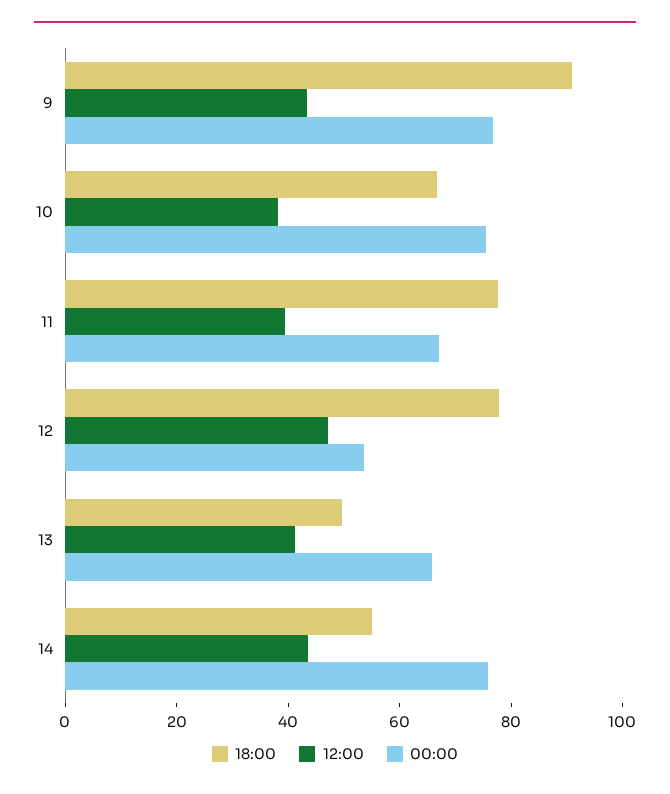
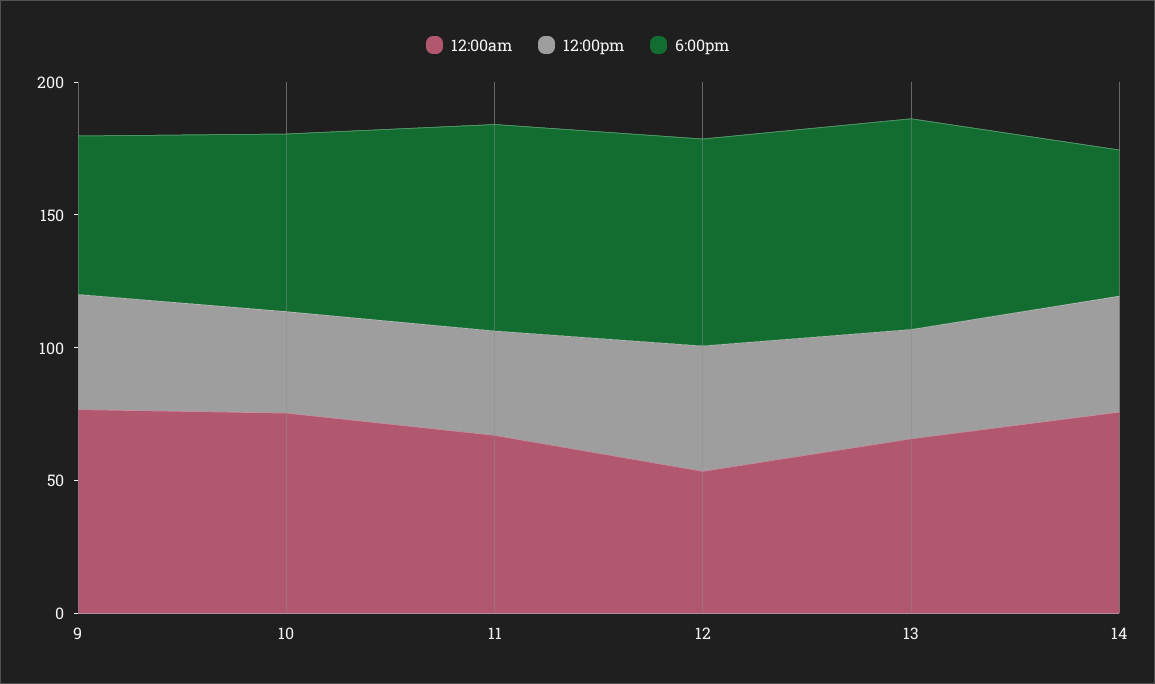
  {
    "18:00": {
-     "9": 90,
+     "9": 60,
      "10": 65,
      "11": 80,
      "12": 80,
-     "13": 50,
+     "13": 80,
      "14": 55
    },
    "12:00": {
      "9": 45,
      "10": 40,
      "11": 40,
      "12": 45,
      "13": 40,
      "14": 45
    },
    "00:00": {
      "9": 75,
      "10": 75,
      "11": 65,
      "12": 55,
      "13": 65,
      "14": 75
    }
  }

